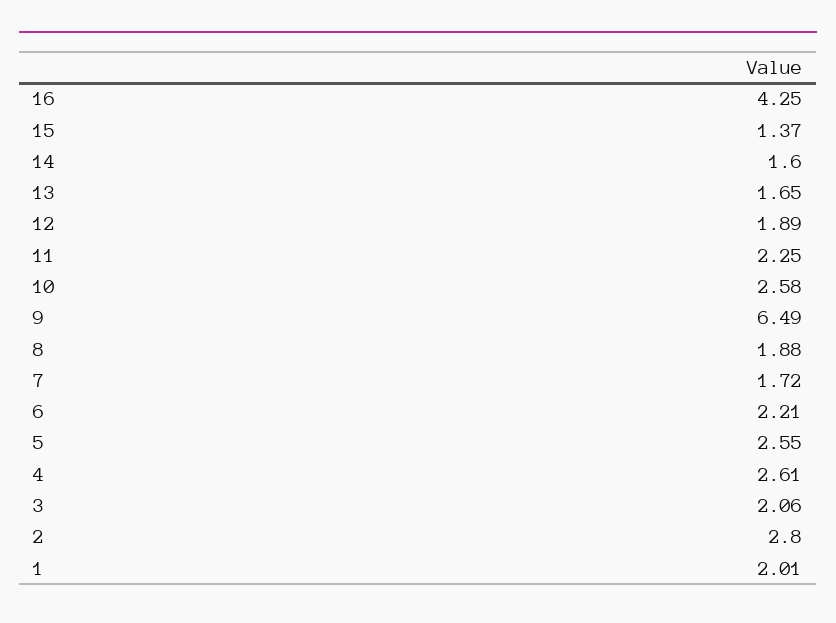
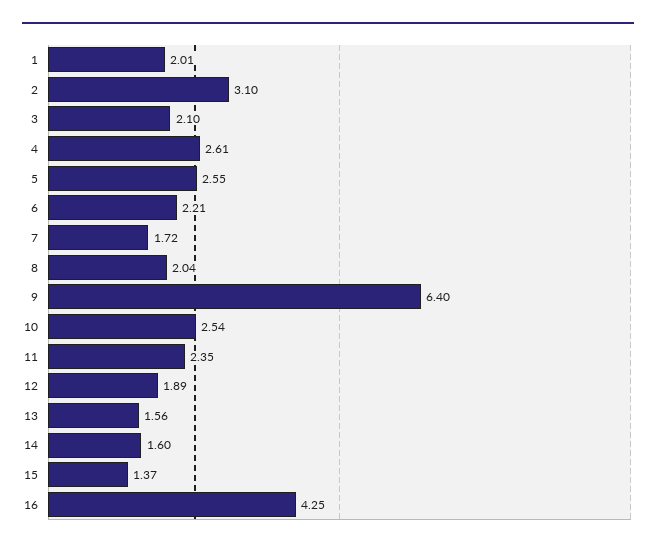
  {
    "16": 4.25,
    "15": 1.37,
    "14": 1.6,
-   "13": 1.65,
+   "13": 1.56,
    "12": 1.89,
-   "11": 2.25,
+   "11": 2.35,
-   "10": 2.58,
+   "10": 2.54,
-   "9": 6.49,
+   "9": 6.4,
-   "8": 1.88,
+   "8": 2.04,
    "7": 1.72,
    "6": 2.21,
    "5": 2.55,
    "4": 2.61,
-   "3": 2.06,
+   "3": 2.1,
-   "2": 2.8,
+   "2": 3.1,
    "1": 2.01
  }

